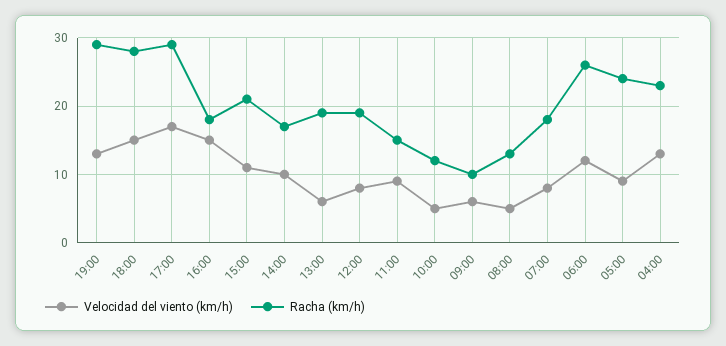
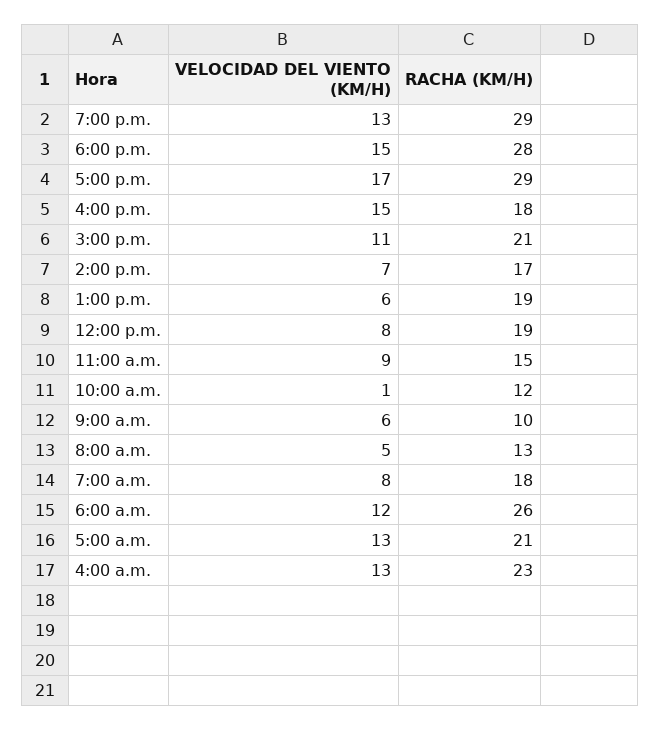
  {
    "Velocidad del viento (km/h)": {
      "19:00": 13,
      "18:00": 15,
      "17:00": 17,
      "16:00": 15,
      "15:00": 11,
-     "14:00": 10,
+     "14:00": 7,
      "13:00": 6,
      "12:00": 8,
      "11:00": 9,
-     "10:00": 5,
+     "10:00": 1,
      "09:00": 6,
      "08:00": 5,
      "07:00": 8,
      "06:00": 12,
-     "05:00": 9,
+     "05:00": 13,
      "04:00": 13
    },
    "Racha (km/h)": {
      "19:00": 29,
      "18:00": 28,
      "17:00": 29,
      "16:00": 18,
      "15:00": 21,
      "14:00": 17,
      "13:00": 19,
      "12:00": 19,
      "11:00": 15,
      "10:00": 12,
      "09:00": 10,
      "08:00": 13,
      "07:00": 18,
      "06:00": 26,
-     "05:00": 24,
+     "05:00": 21,
      "04:00": 23
    }
  }

